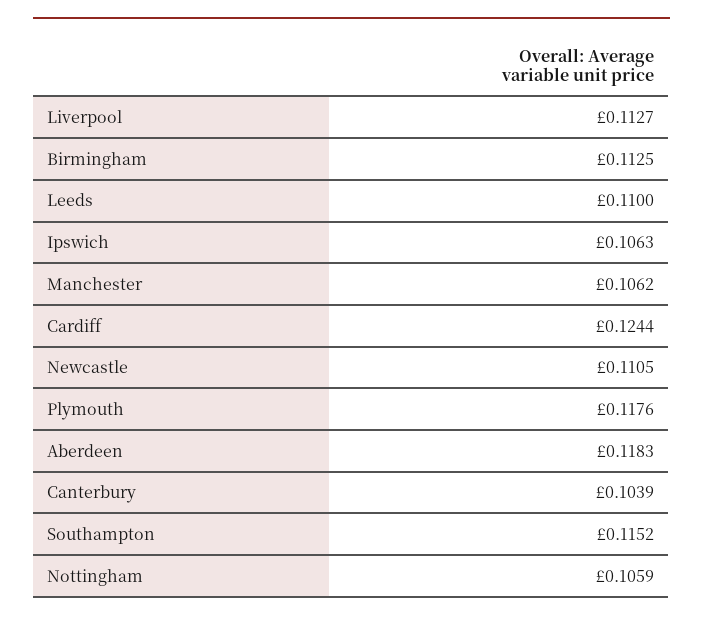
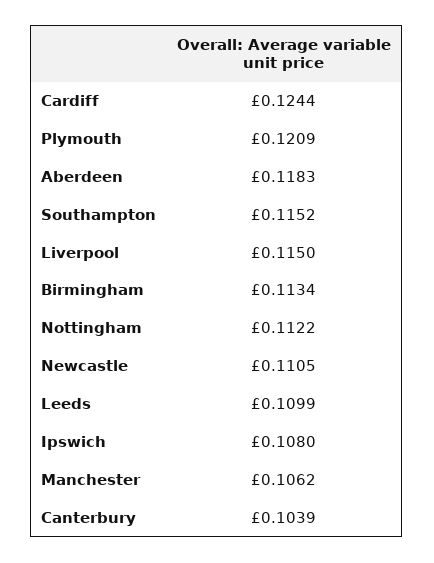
  {
-   "Liverpool": 0.1127,
+   "Liverpool": 0.115,
-   "Birmingham": 0.1125,
+   "Birmingham": 0.1134,
-   "Leeds": 0.11,
+   "Leeds": 0.1099,
-   "Ipswich": 0.1063,
+   "Ipswich": 0.108,
    "Manchester": 0.1062,
    "Cardiff": 0.1244,
    "Newcastle": 0.1105,
-   "Plymouth": 0.1176,
+   "Plymouth": 0.1209,
    "Aberdeen": 0.1183,
    "Canterbury": 0.1039,
    "Southampton": 0.1152,
-   "Nottingham": 0.1059
+   "Nottingham": 0.1122
  }

